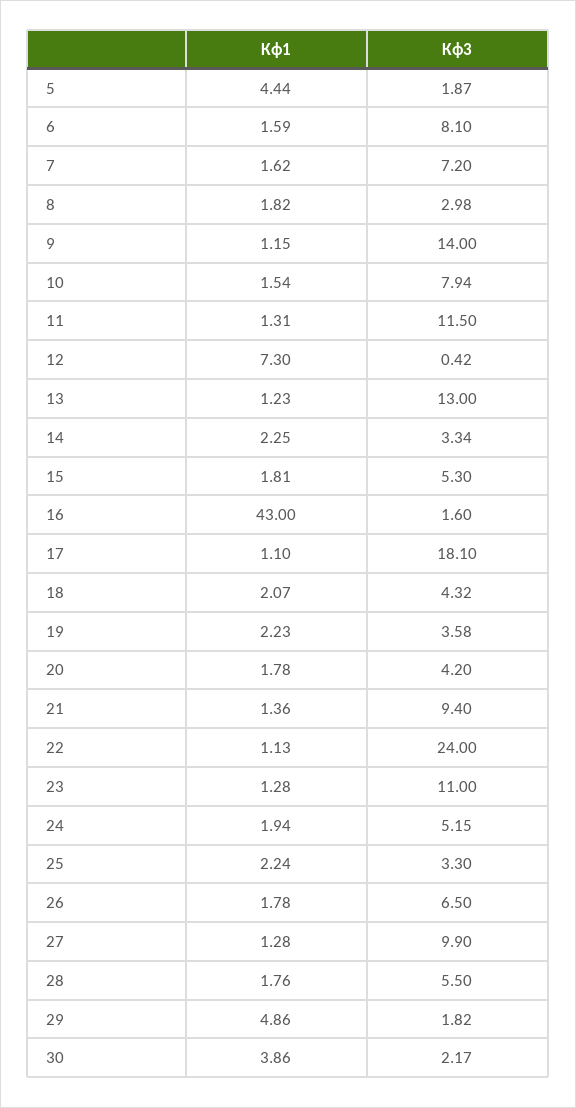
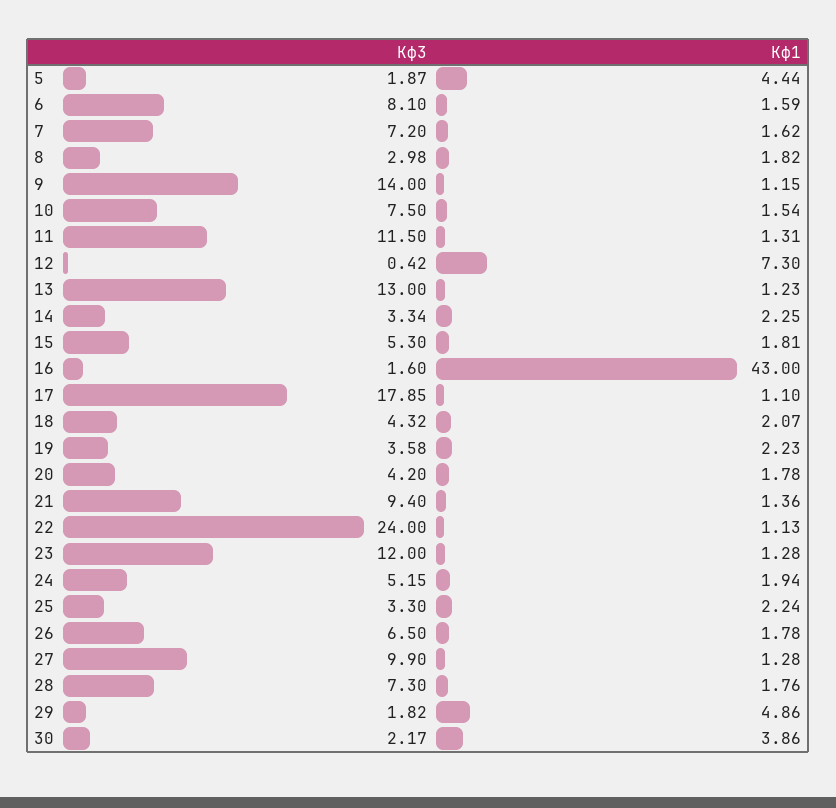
  {
    "Кф1": {
      "5": 4.44,
      "6": 1.59,
      "7": 1.62,
      "8": 1.82,
      "9": 1.15,
      "10": 1.54,
      "11": 1.31,
      "12": 7.3,
      "13": 1.23,
      "14": 2.25,
      "15": 1.81,
      "16": 43,
      "17": 1.1,
      "18": 2.07,
      "19": 2.23,
      "20": 1.78,
      "21": 1.36,
      "22": 1.13,
      "23": 1.28,
      "24": 1.94,
      "25": 2.24,
      "26": 1.78,
      "27": 1.28,
      "28": 1.76,
      "29": 4.86,
      "30": 3.86
    },
    "Кф3": {
      "5": 1.87,
      "6": 8.1,
      "7": 7.2,
      "8": 2.98,
      "9": 14,
-     "10": 7.94,
+     "10": 7.5,
      "11": 11.5,
      "12": 0.42,
      "13": 13,
      "14": 3.34,
      "15": 5.3,
      "16": 1.6,
-     "17": 18.1,
+     "17": 17.85,
      "18": 4.32,
      "19": 3.58,
      "20": 4.2,
      "21": 9.4,
      "22": 24,
-     "23": 11,
+     "23": 12,
      "24": 5.15,
      "25": 3.3,
      "26": 6.5,
      "27": 9.9,
-     "28": 5.5,
+     "28": 7.3,
      "29": 1.82,
      "30": 2.17
    }
  }

